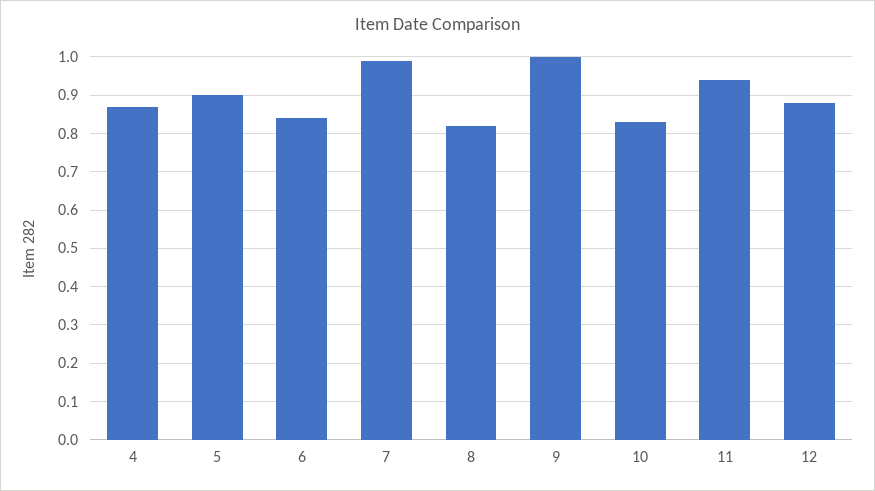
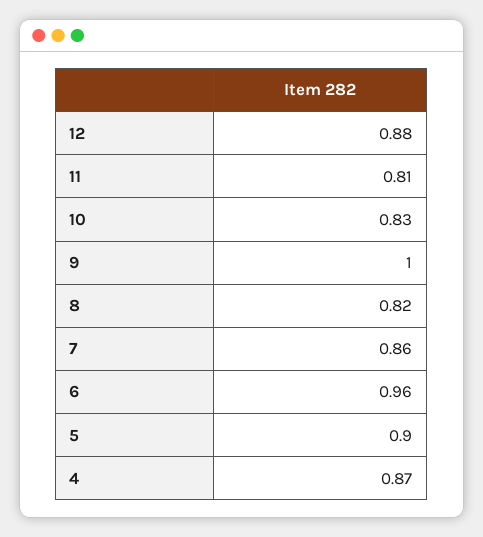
  {
    "4": 0.87,
    "5": 0.9,
-   "6": 0.85,
+   "6": 0.96,
-   "7": 1,
+   "7": 0.86,
    "8": 0.82,
    "9": 1,
    "10": 0.83,
-   "11": 0.95,
+   "11": 0.81,
    "12": 0.88
  }

